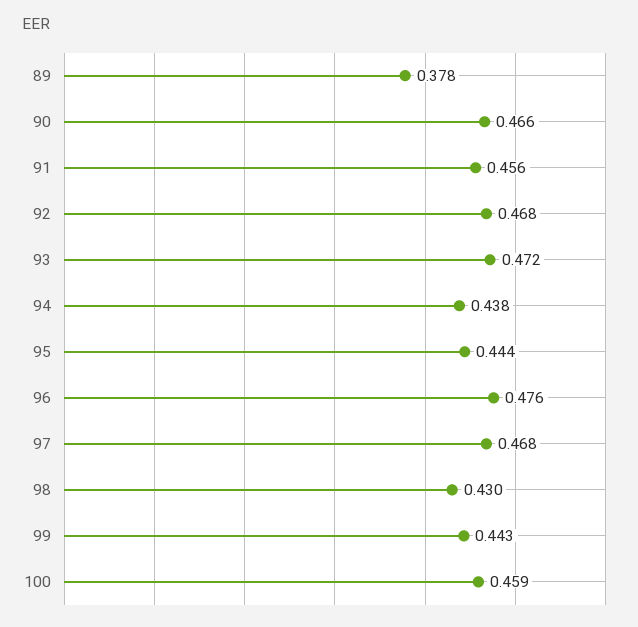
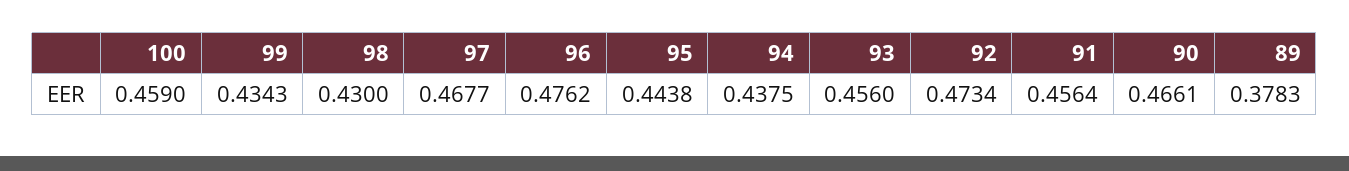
  {
    "89": 0.3783,
    "90": 0.4661,
    "91": 0.4564,
-   "92": 0.468,
+   "92": 0.4734,
-   "93": 0.472,
+   "93": 0.456,
    "94": 0.4375,
    "95": 0.4438,
    "96": 0.4762,
    "97": 0.4677,
    "98": 0.43,
-   "99": 0.443,
+   "99": 0.4343,
    "100": 0.459
  }

